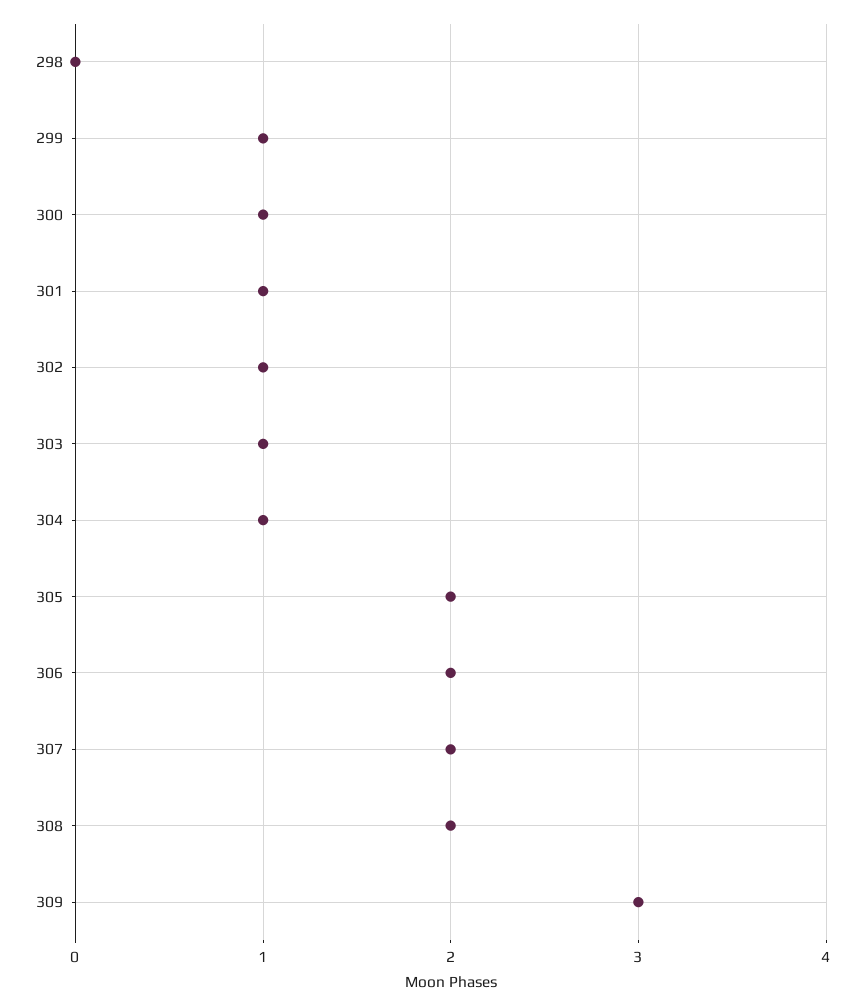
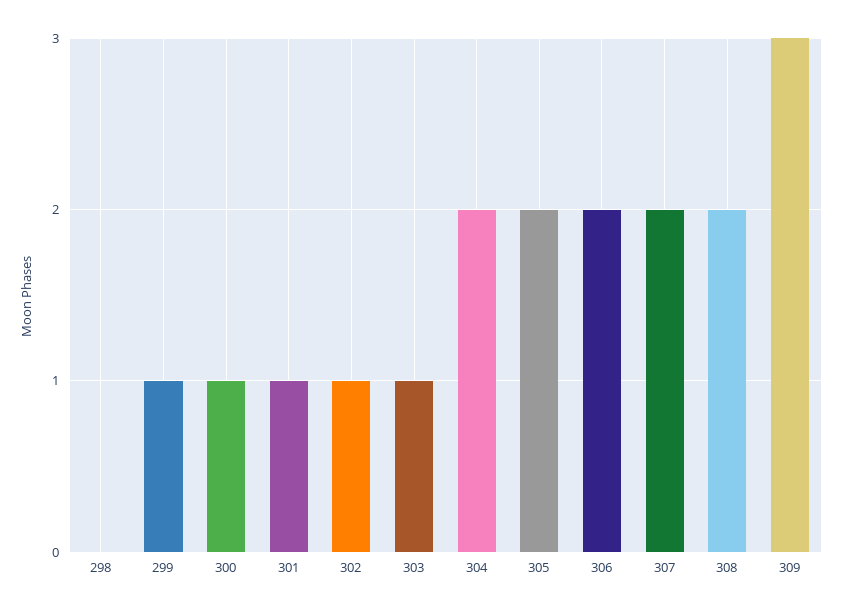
  {
    "298": 0,
    "299": 1,
    "300": 1,
    "301": 1,
    "302": 1,
    "303": 1,
-   "304": 1,
+   "304": 2,
    "305": 2,
    "306": 2,
    "307": 2,
    "308": 2,
    "309": 3
  }

